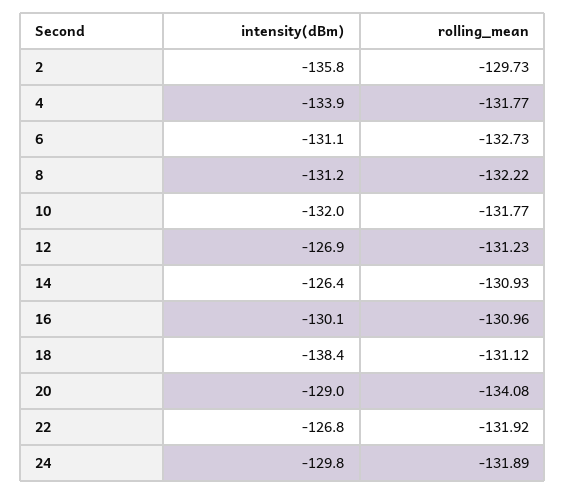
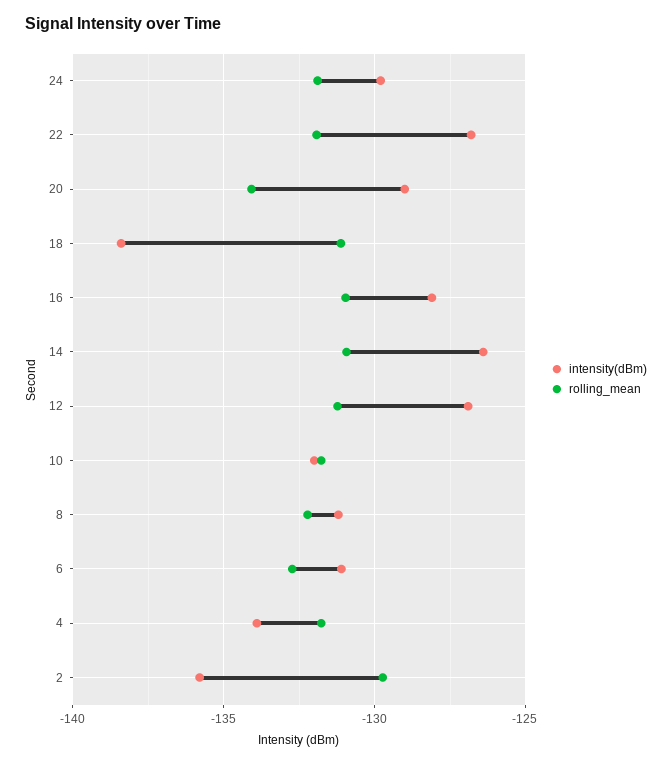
  {
    "intensity(dBm)": {
      "2": -135.8,
      "4": -133.9,
      "6": -131.1,
      "8": -131.2,
      "10": -132,
      "12": -126.9,
      "14": -126.4,
-     "16": -130.1,
+     "16": -128,
      "18": -138.4,
      "20": -129,
      "22": -126.8,
      "24": -129.8
    },
    "rolling_mean": {
      "2": -129.73,
      "4": -131.77,
      "6": -132.73,
      "8": -132.22,
      "10": -131.77,
      "12": -131.23,
      "14": -130.93,
      "16": -130.96,
      "18": -131.12,
      "20": -134.08,
      "22": -131.92,
      "24": -131.89
    }
  }

